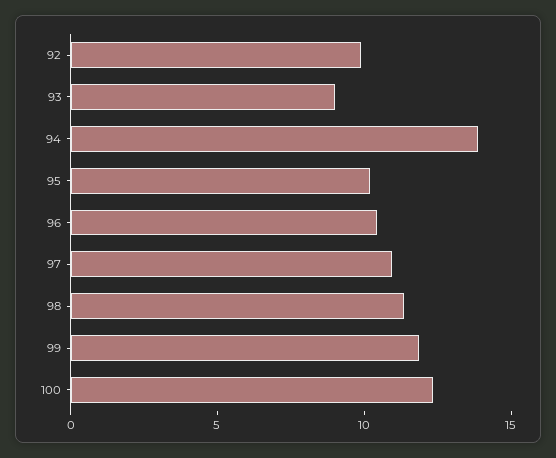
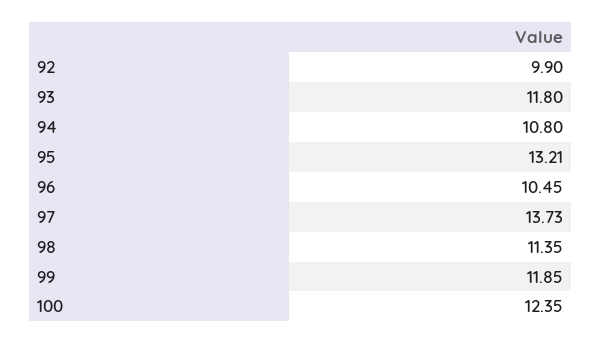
  {
    "92": 9.9,
-   "93": 9,
+   "93": 11.8,
-   "94": 14,
+   "94": 10.8,
-   "95": 10,
+   "95": 13.21,
    "96": 10.45,
-   "97": 11,
+   "97": 13.73,
    "98": 11.35,
    "99": 11.85,
    "100": 12.35
  }

